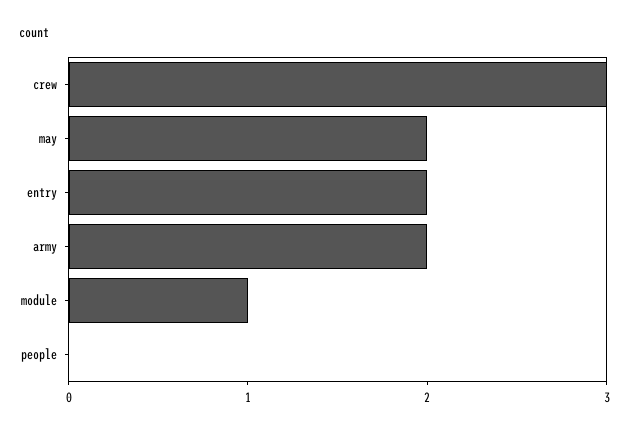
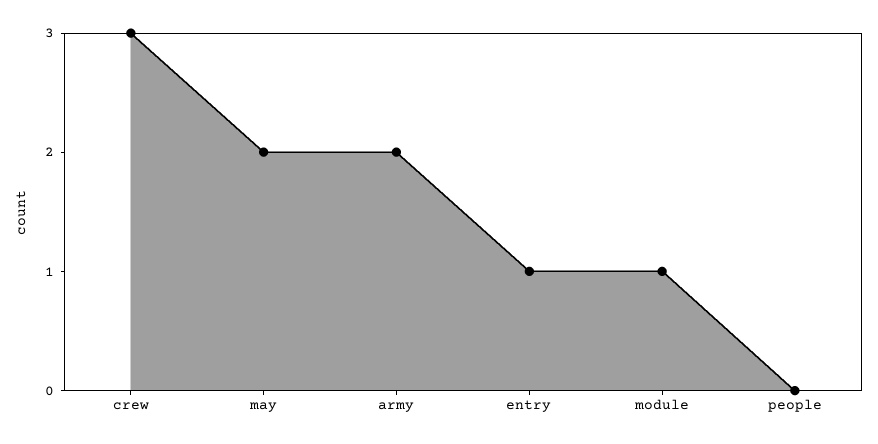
  {
    "crew": 3,
    "may": 2,
-   "entry": 2,
+   "entry": 1,
    "army": 2,
    "module": 1,
    "people": 0
  }

